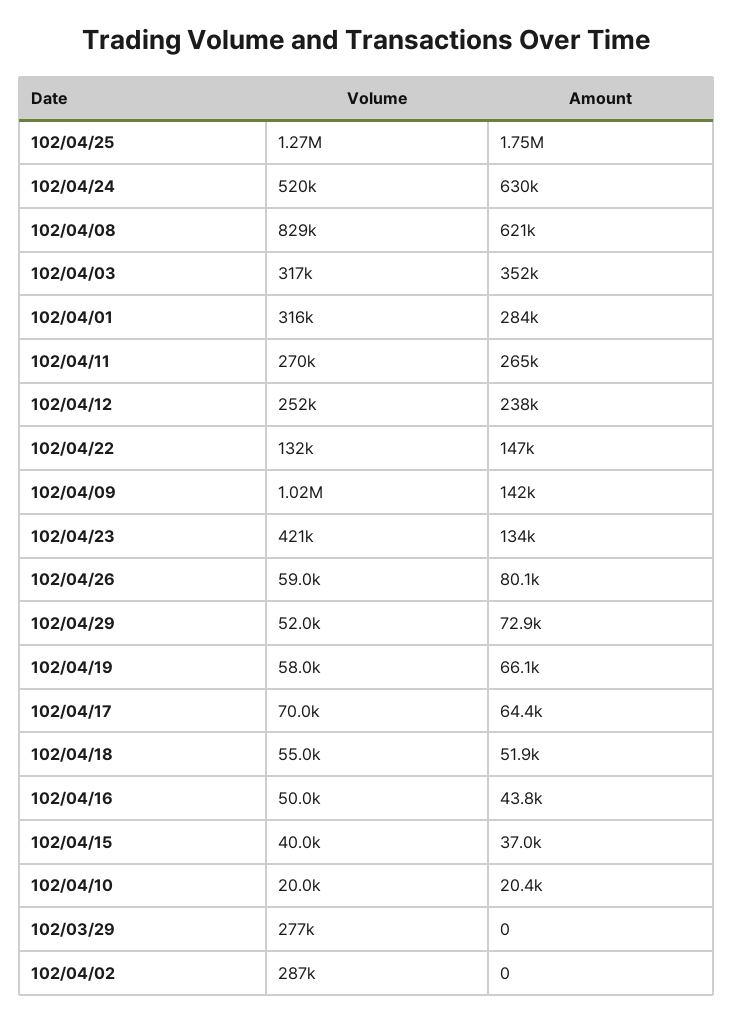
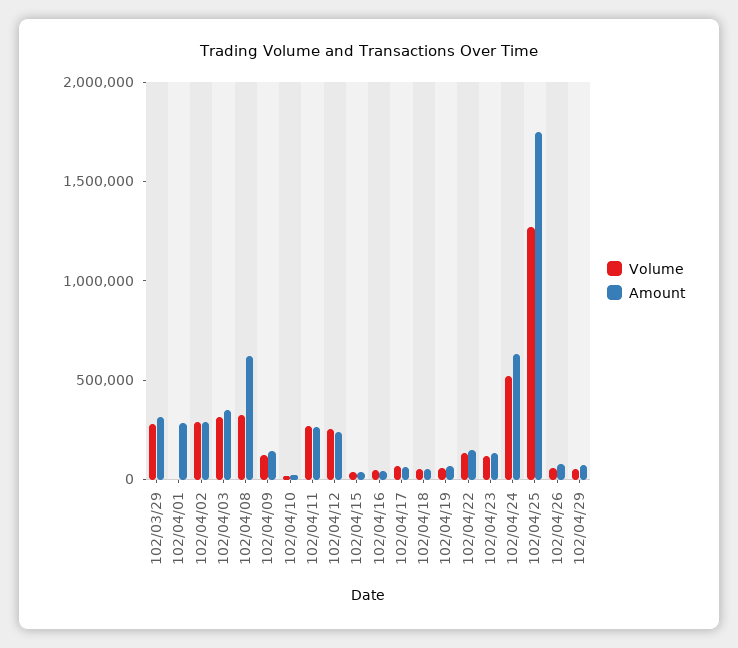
  {
    "Volume": {
      "102/04/25": 1270000,
      "102/04/24": 520000,
-     "102/04/08": 829000,
+     "102/04/08": 300000,
      "102/04/03": 317000,
-     "102/04/01": 316000,
+     "102/04/01": 0,
      "102/04/11": 270000,
      "102/04/12": 252000,
      "102/04/22": 132000,
-     "102/04/09": 1020000,
+     "102/04/09": 100000,
-     "102/04/23": 421000,
+     "102/04/23": 100000,
      "102/04/26": 59000,
      "102/04/29": 52000,
      "102/04/19": 58000,
      "102/04/17": 70000,
      "102/04/18": 55000,
      "102/04/16": 50000,
      "102/04/15": 40000,
      "102/04/10": 20000,
      "102/03/29": 277000,
      "102/04/02": 287000
    },
    "Amount": {
      "102/04/25": 1750000,
      "102/04/24": 630000,
      "102/04/08": 621000,
      "102/04/03": 352000,
      "102/04/01": 284000,
      "102/04/11": 265000,
      "102/04/12": 238000,
      "102/04/22": 147000,
      "102/04/09": 142000,
      "102/04/23": 134000,
      "102/04/26": 80100,
      "102/04/29": 72900,
      "102/04/19": 66100,
      "102/04/17": 64400,
      "102/04/18": 51900,
      "102/04/16": 43800,
      "102/04/15": 37000,
      "102/04/10": 20400,
-     "102/03/29": 0,
+     "102/03/29": 300000,
-     "102/04/02": 0
+     "102/04/02": 300000
    }
  }

